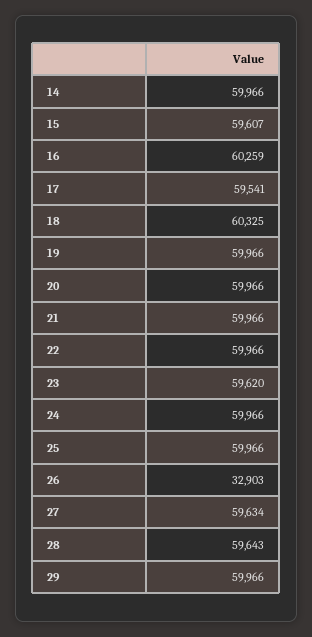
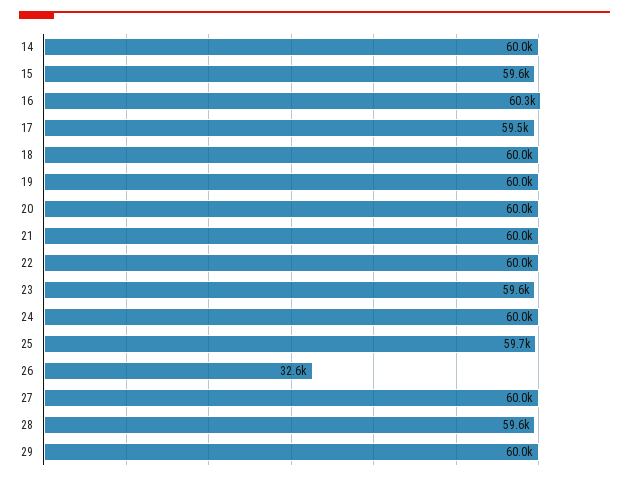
  {
    "14": 59966,
    "15": 59607,
    "16": 60259,
    "17": 59541,
-   "18": 60325,
+   "18": 60000,
    "19": 59966,
    "20": 59966,
    "21": 59966,
    "22": 59966,
    "23": 59620,
    "24": 59966,
-   "25": 59966,
+   "25": 59700,
-   "26": 32903,
+   "26": 32600,
-   "27": 59634,
+   "27": 60000,
    "28": 59643,
    "29": 59966
  }

